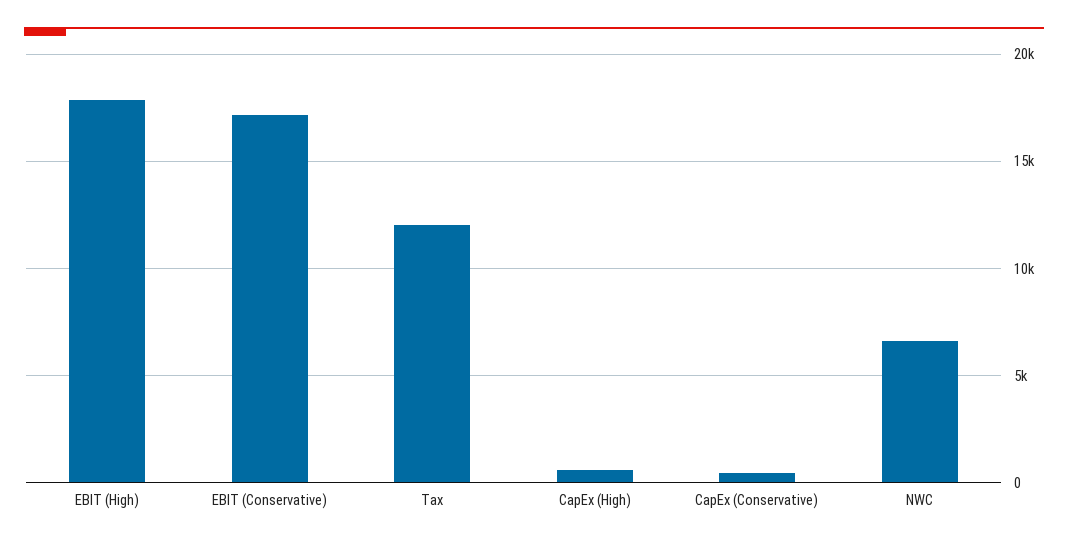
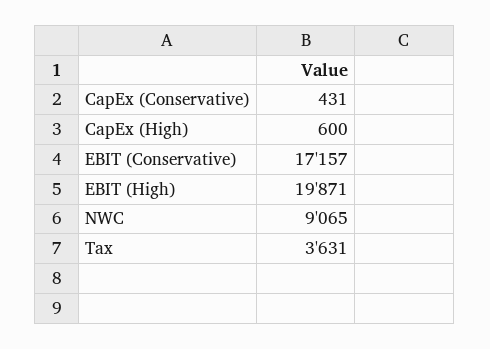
  {
-   "EBIT (High)": 18000,
+   "EBIT (High)": 19871,
    "EBIT (Conservative)": 17157,
-   "Tax": 12000,
+   "Tax": 3631,
    "CapEx (High)": 600,
    "CapEx (Conservative)": 431,
-   "NWC": 6500
+   "NWC": 9065
  }

